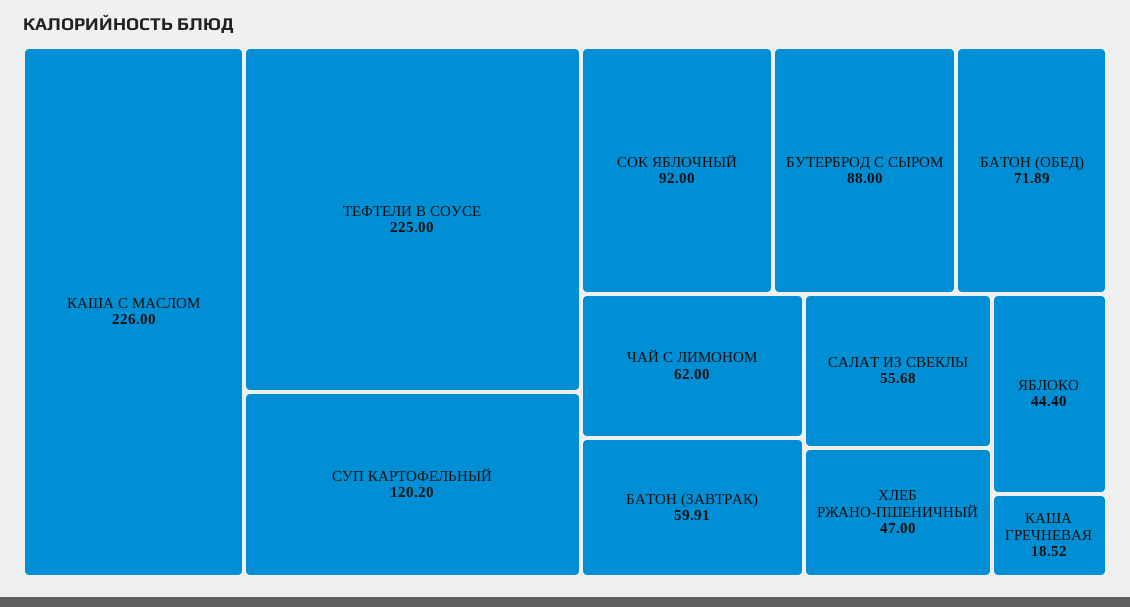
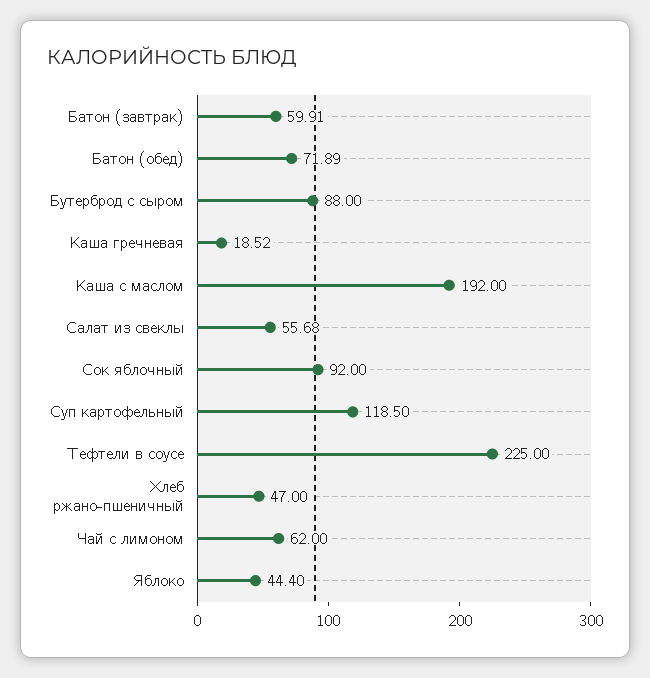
  {
-   "КАША С МАСЛОМ": 226,
+   "КАША С МАСЛОМ": 192,
    "ТЕФТЕЛИ В СОУСЕ": 225,
-   "СУП КАРТОФЕЛЬНЫЙ": 120.2,
+   "СУП КАРТОФЕЛЬНЫЙ": 118.5,
    "СОК ЯБЛОЧНЫЙ": 92,
    "БУТЕРБРОД С СЫРОМ": 88,
    "БАТОН (ОБЕД)": 71.89,
    "ЧАЙ С ЛИМОНОМ": 62,
    "БАТОН (ЗАВТРАК)": 59.91,
    "САЛАТ ИЗ СВЕКЛЫ": 55.68,
    "ХЛЕБ РЖАНО-ПШЕНИЧНЫЙ": 47,
    "ЯБЛОКО": 44.4,
    "КАША ГРЕЧНЕВАЯ": 18.52
  }

